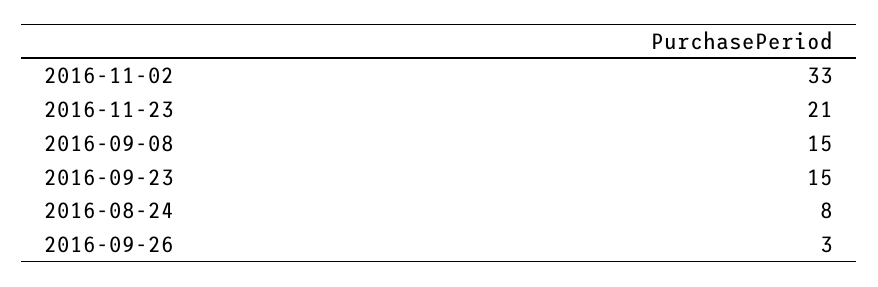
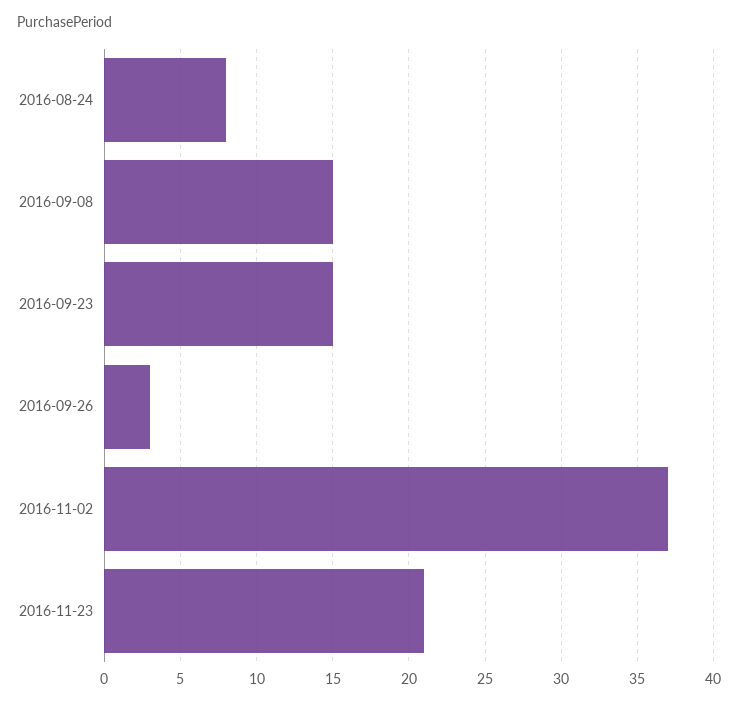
  {
-   "2016-11-02": 33,
+   "2016-11-02": 37,
    "2016-11-23": 21,
    "2016-09-08": 15,
    "2016-09-23": 15,
    "2016-08-24": 8,
    "2016-09-26": 3
  }

